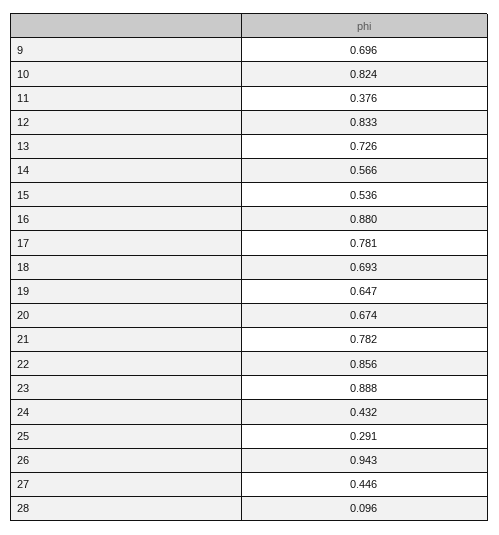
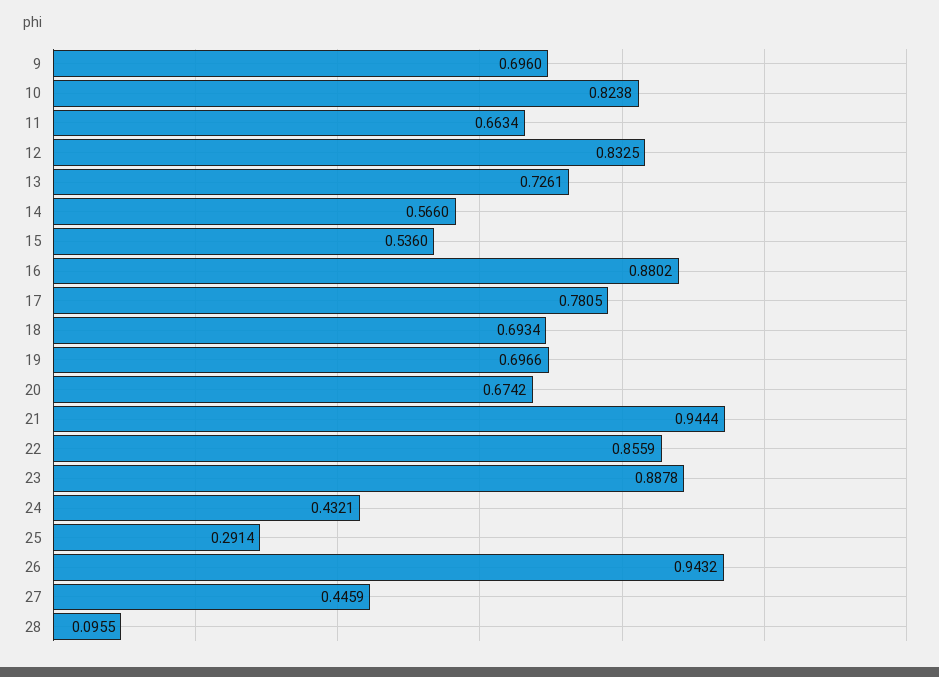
  {
    "9": 0.696,
    "10": 0.8238,
-   "11": 0.376,
+   "11": 0.6634,
    "12": 0.8325,
    "13": 0.7261,
    "14": 0.566,
    "15": 0.536,
    "16": 0.8802,
    "17": 0.7805,
    "18": 0.6934,
-   "19": 0.647,
+   "19": 0.6966,
    "20": 0.6742,
-   "21": 0.782,
+   "21": 0.9444,
    "22": 0.8559,
    "23": 0.8878,
    "24": 0.4321,
    "25": 0.2914,
    "26": 0.9432,
    "27": 0.4459,
    "28": 0.0955
  }

